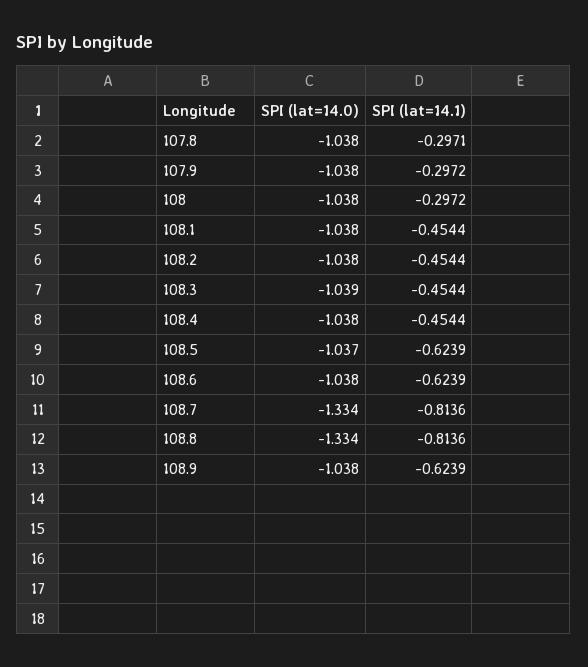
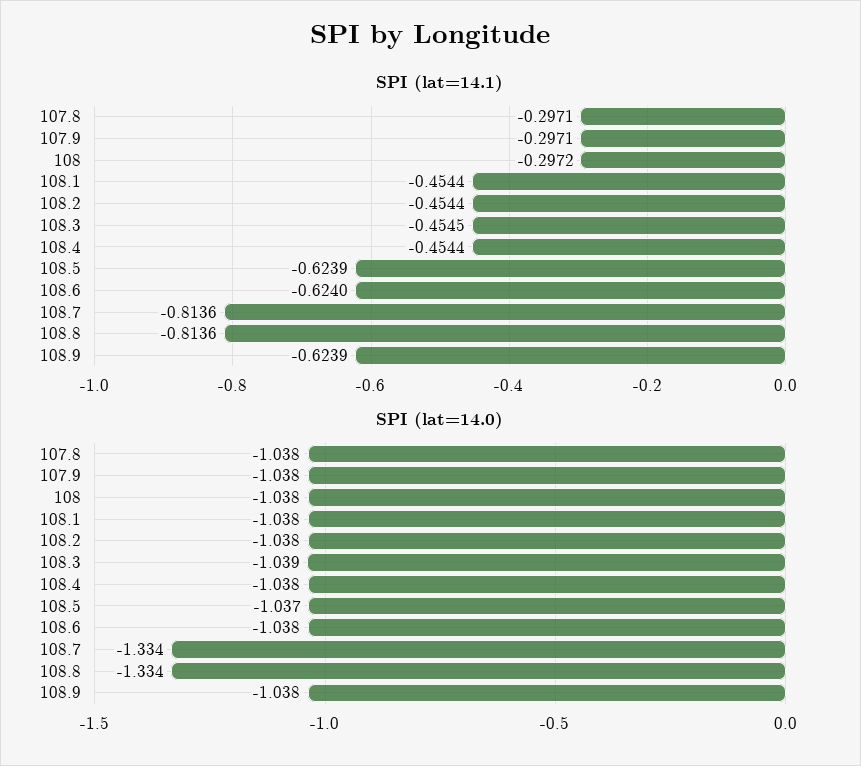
  {
    "SPI (lat=14.0)": {
      "107.8": -1.038,
      "107.9": -1.038,
      "108": -1.038,
      "108.1": -1.038,
      "108.2": -1.038,
      "108.3": -1.039,
      "108.4": -1.038,
      "108.5": -1.037,
      "108.6": -1.038,
      "108.7": -1.334,
      "108.8": -1.334,
      "108.9": -1.038
    },
    "SPI (lat=14.1)": {
      "107.8": -0.2971,
-     "107.9": -0.2972,
+     "107.9": -0.2971,
      "108": -0.2972,
      "108.1": -0.4544,
      "108.2": -0.4544,
-     "108.3": -0.4544,
+     "108.3": -0.4545,
      "108.4": -0.4544,
      "108.5": -0.6239,
-     "108.6": -0.6239,
+     "108.6": -0.624,
      "108.7": -0.8136,
      "108.8": -0.8136,
      "108.9": -0.6239
    }
  }

